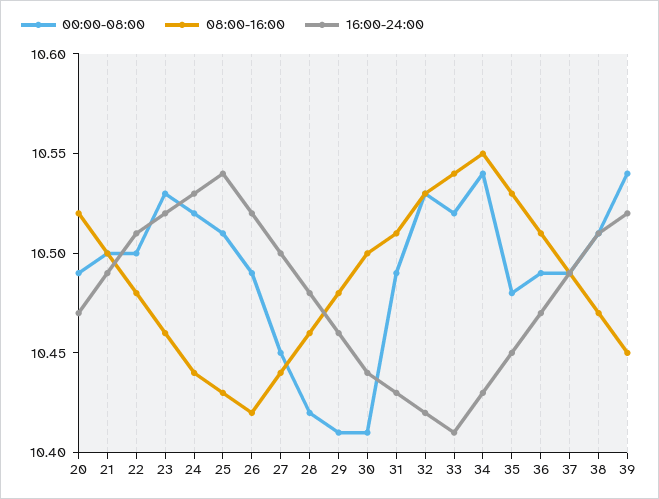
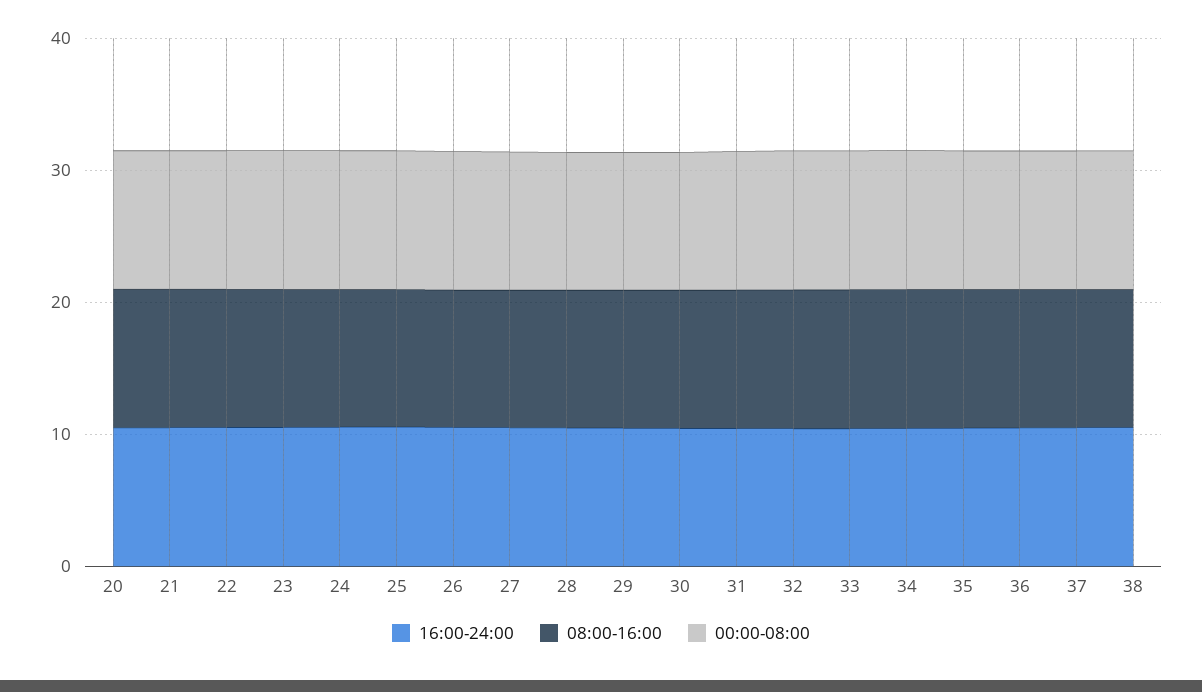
  {
    "00:00-08:00": {
      "20": 10.49,
      "21": 10.5,
      "22": 10.5,
      "23": 10.53,
      "24": 10.52,
      "25": 10.51,
      "26": 10.49,
      "27": 10.45,
      "28": 10.42,
      "29": 10.41,
      "30": 10.41,
      "31": 10.49,
      "32": 10.53,
      "33": 10.52,
      "34": 10.54,
      "35": 10.48,
      "36": 10.49,
      "37": 10.49,
-     "38": 10.51,
+     "38": 10.51
-     "39": 10.54
    },
    "08:00-16:00": {
      "20": 10.52,
      "21": 10.5,
      "22": 10.48,
      "23": 10.46,
      "24": 10.44,
      "25": 10.43,
      "26": 10.42,
      "27": 10.44,
      "28": 10.46,
      "29": 10.48,
      "30": 10.5,
      "31": 10.51,
      "32": 10.53,
      "33": 10.54,
      "34": 10.55,
      "35": 10.53,
      "36": 10.51,
      "37": 10.49,
-     "38": 10.47,
+     "38": 10.47
-     "39": 10.45
    },
    "16:00-24:00": {
      "20": 10.47,
      "21": 10.49,
      "22": 10.51,
      "23": 10.52,
      "24": 10.53,
      "25": 10.54,
      "26": 10.52,
      "27": 10.5,
      "28": 10.48,
      "29": 10.46,
      "30": 10.44,
      "31": 10.43,
      "32": 10.42,
      "33": 10.41,
      "34": 10.43,
      "35": 10.45,
      "36": 10.47,
      "37": 10.49,
-     "38": 10.51,
+     "38": 10.51
-     "39": 10.52
    }
  }

